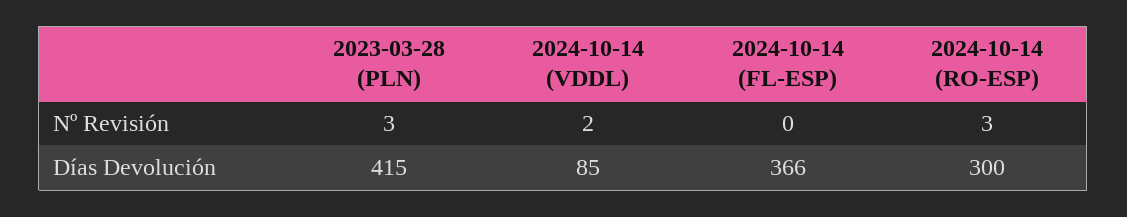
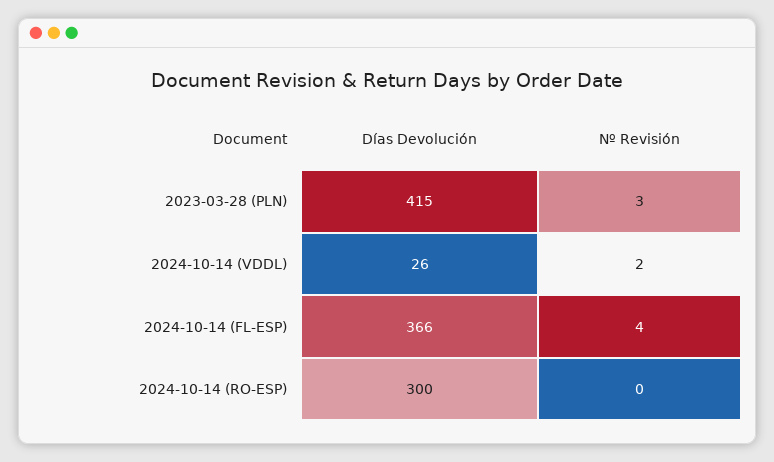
  {
    "2023-03-28 (PLN)": {
      "Nº Revisión": 3,
      "Días Devolución": 415
    },
    "2024-10-14 (VDDL)": {
      "Nº Revisión": 2,
-     "Días Devolución": 85
+     "Días Devolución": 26
    },
    "2024-10-14 (FL-ESP)": {
-     "Nº Revisión": 0,
+     "Nº Revisión": 4,
      "Días Devolución": 366
    },
    "2024-10-14 (RO-ESP)": {
-     "Nº Revisión": 3,
+     "Nº Revisión": 0,
      "Días Devolución": 300
    }
  }

